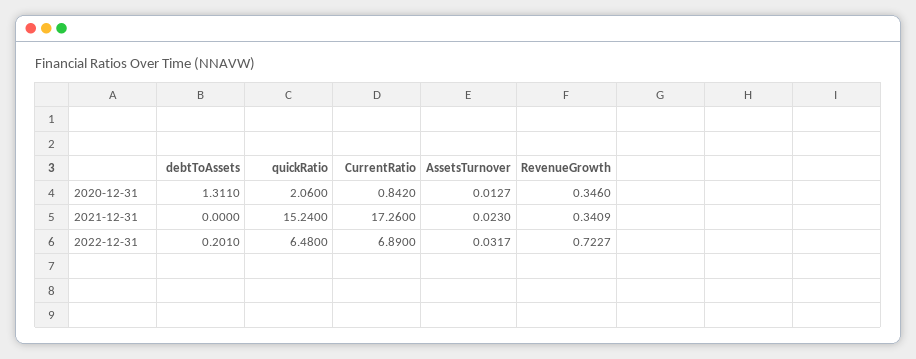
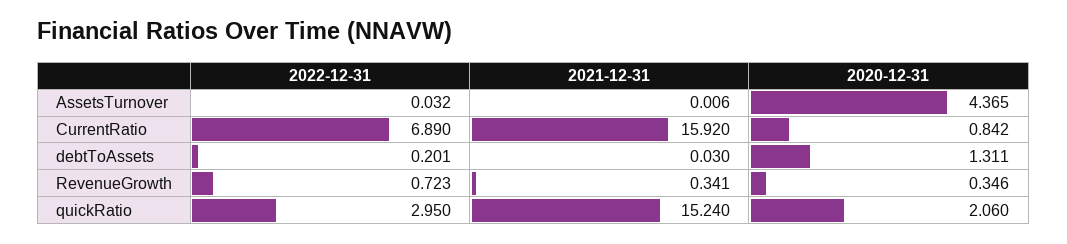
  {
    "debtToAssets": {
      "2020-12-31": 1.311,
-     "2021-12-31": 0,
+     "2021-12-31": 0.03,
      "2022-12-31": 0.201
    },
    "quickRatio": {
      "2020-12-31": 2.06,
      "2021-12-31": 15.24,
-     "2022-12-31": 6.48
+     "2022-12-31": 2.95
    },
    "CurrentRatio": {
      "2020-12-31": 0.842,
-     "2021-12-31": 17.26,
+     "2021-12-31": 15.92,
      "2022-12-31": 6.89
    },
    "AssetsTurnover": {
-     "2020-12-31": 0.0127,
+     "2020-12-31": 4.365,
-     "2021-12-31": 0.023,
+     "2021-12-31": 0.006,
      "2022-12-31": 0.0317
    },
    "RevenueGrowth": {
      "2020-12-31": 0.346,
      "2021-12-31": 0.3409,
      "2022-12-31": 0.7227
    }
  }

